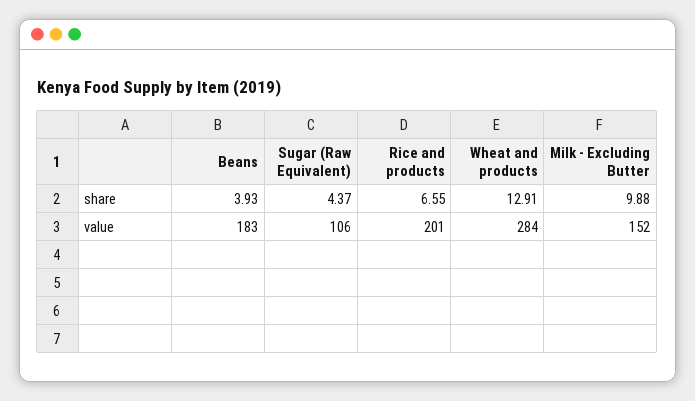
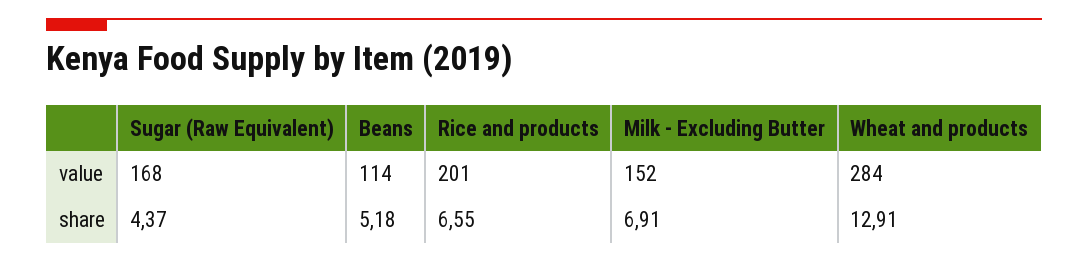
  {
    "Beans": {
-     "share": 3.93,
+     "share": 5.18,
-     "value": 183
+     "value": 114
    },
    "Sugar (Raw Equivalent)": {
      "share": 4.37,
-     "value": 106
+     "value": 168
    },
    "Rice and products": {
      "share": 6.55,
      "value": 201
    },
    "Wheat and products": {
      "share": 12.91,
      "value": 284
    },
    "Milk - Excluding Butter": {
-     "share": 9.88,
+     "share": 6.91,
      "value": 152
    }
  }

